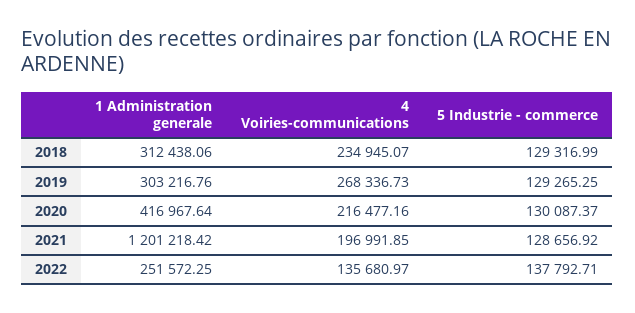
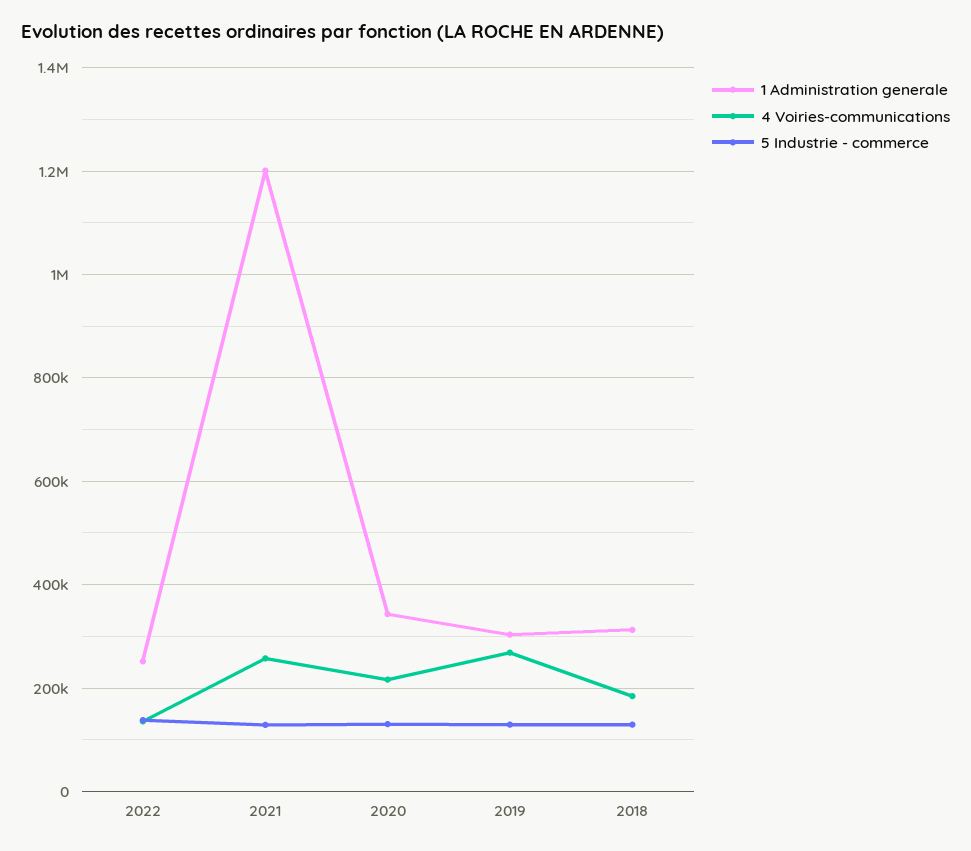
  {
    "1 Administration generale": {
      "2018": 312438.06,
      "2019": 303216.76,
-     "2020": 416967.64,
+     "2020": 340000,
      "2021": 1201218.42,
      "2022": 251572.25
    },
    "4 Voiries-communications": {
-     "2018": 234945.07,
+     "2018": 180000,
      "2019": 268336.73,
      "2020": 216477.16,
-     "2021": 196991.85,
+     "2021": 260000,
      "2022": 135680.97
    },
    "5 Industrie - commerce": {
      "2018": 129316.99,
      "2019": 129265.25,
      "2020": 130087.37,
      "2021": 128656.92,
      "2022": 137792.71
    }
  }

